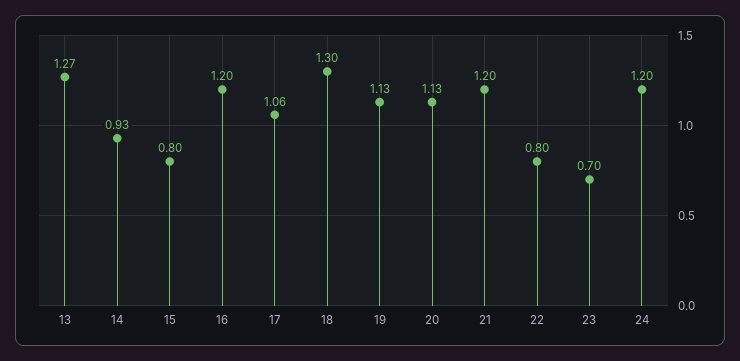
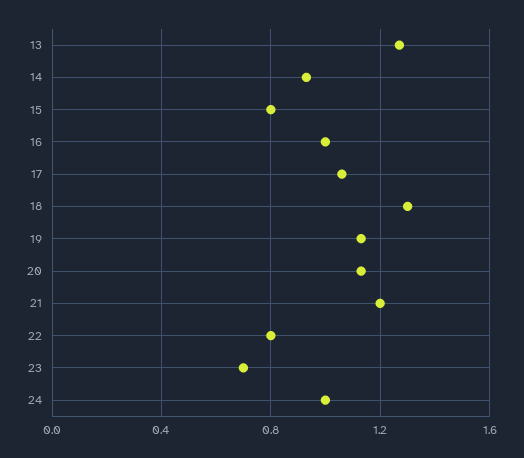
  {
    "13": 1.27,
    "14": 0.93,
    "15": 0.8,
-   "16": 1.2,
+   "16": 1,
    "17": 1.06,
    "18": 1.3,
    "19": 1.13,
    "20": 1.13,
    "21": 1.2,
    "22": 0.8,
    "23": 0.7,
-   "24": 1.2
+   "24": 1
  }

